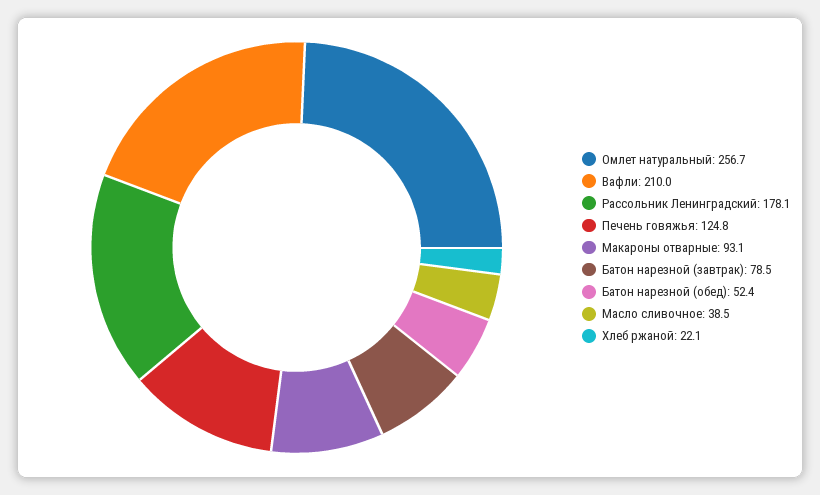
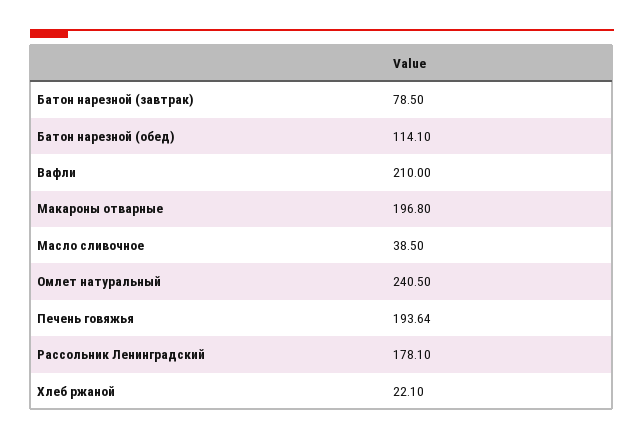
  {
-   "Омлет натуральный": 256.7,
+   "Омлет натуральный": 240.5,
    "Вафли": 210,
    "Рассольник Ленинградский": 178.1,
-   "Печень говяжья": 124.8,
+   "Печень говяжья": 193.64,
-   "Макароны отварные": 93.1,
+   "Макароны отварные": 196.8,
    "Батон нарезной (завтрак)": 78.5,
-   "Батон нарезной (обед)": 52.4,
+   "Батон нарезной (обед)": 114.1,
    "Масло сливочное": 38.5,
    "Хлеб ржаной": 22.1
  }

